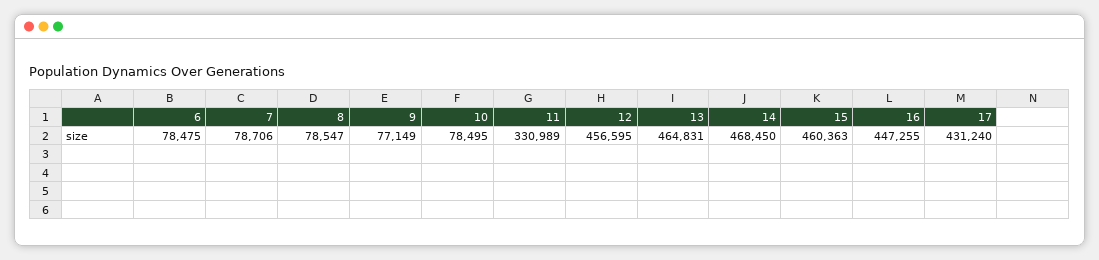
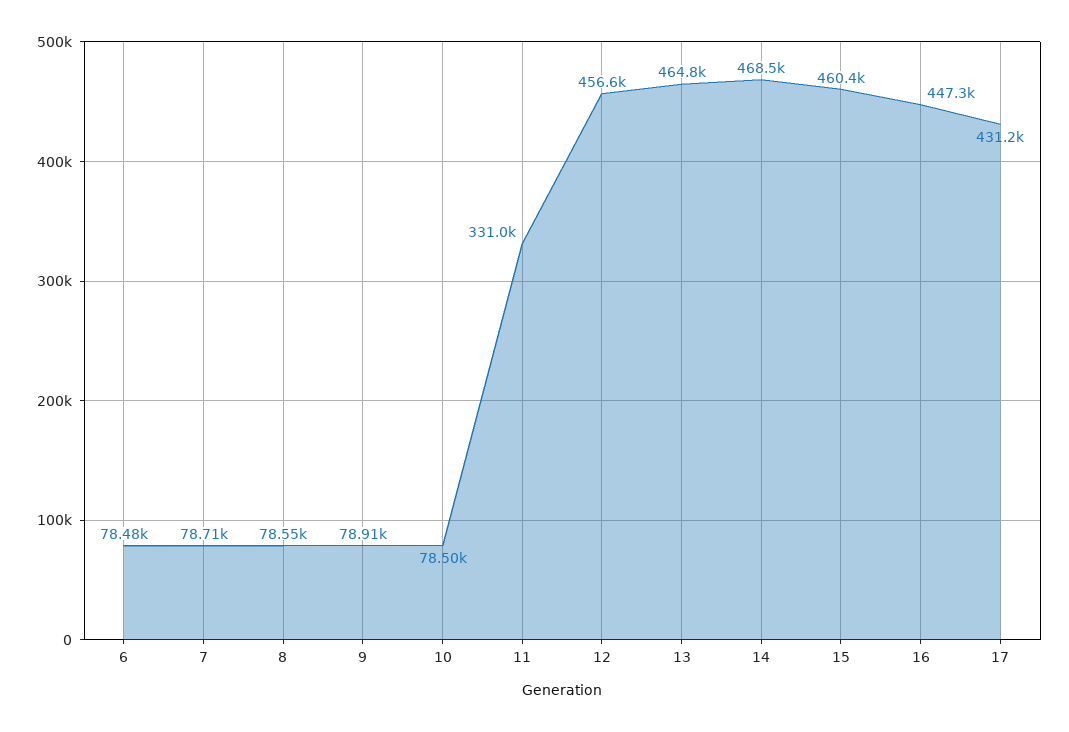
  {
    "6": 78475,
    "7": 78706,
    "8": 78547,
-   "9": 77149,
+   "9": 78910,
    "10": 78495,
    "11": 330989,
    "12": 456595,
    "13": 464831,
    "14": 468450,
    "15": 460363,
    "16": 447255,
    "17": 431240
  }

